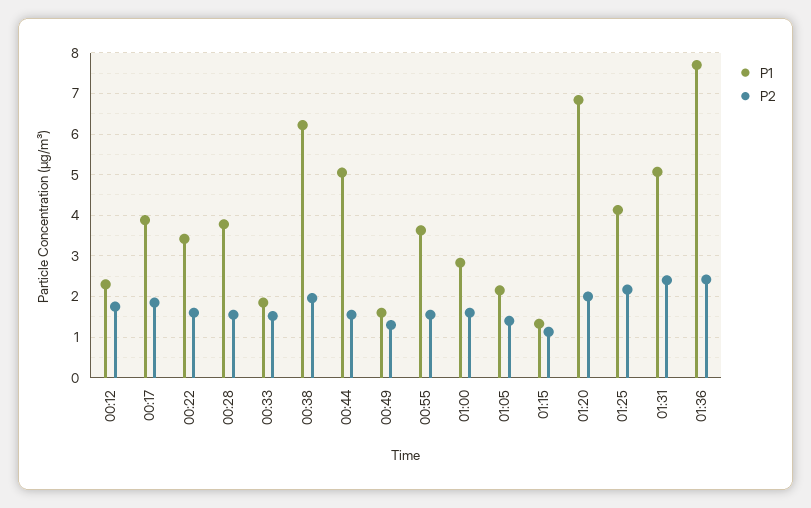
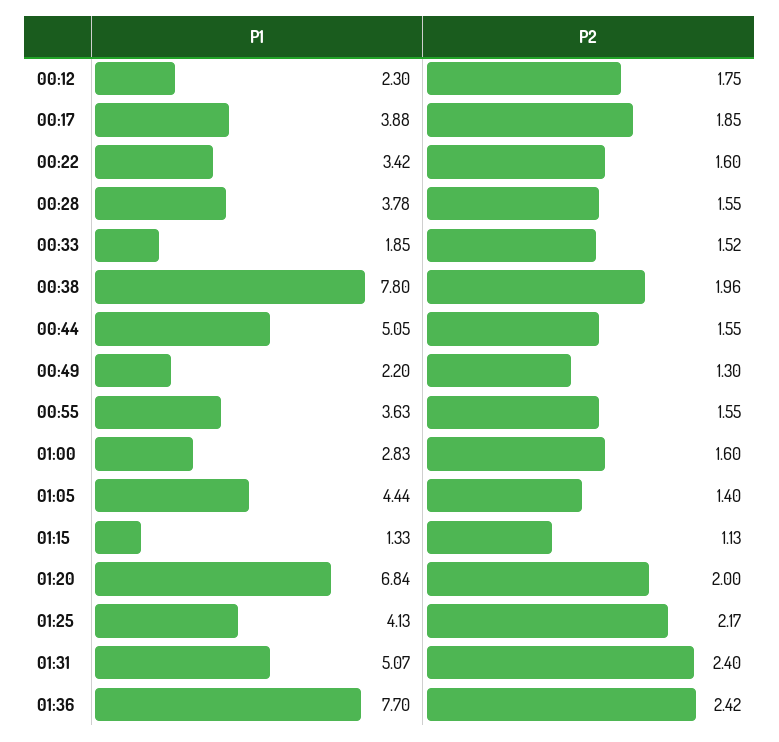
  {
    "P1": {
      "00:12": 2.3,
      "00:17": 3.88,
      "00:22": 3.42,
      "00:28": 3.78,
      "00:33": 1.85,
-     "00:38": 6.2,
+     "00:38": 7.8,
      "00:44": 5.05,
-     "00:49": 1.6,
+     "00:49": 2.2,
      "00:55": 3.63,
      "01:00": 2.83,
-     "01:05": 2.2,
+     "01:05": 4.44,
      "01:15": 1.33,
      "01:20": 6.84,
      "01:25": 4.13,
      "01:31": 5.07,
      "01:36": 7.7
    },
    "P2": {
      "00:12": 1.75,
      "00:17": 1.85,
      "00:22": 1.6,
      "00:28": 1.55,
      "00:33": 1.52,
      "00:38": 1.96,
      "00:44": 1.55,
      "00:49": 1.3,
      "00:55": 1.55,
      "01:00": 1.6,
      "01:05": 1.4,
      "01:15": 1.13,
      "01:20": 2,
      "01:25": 2.17,
      "01:31": 2.4,
      "01:36": 2.42
    }
  }

